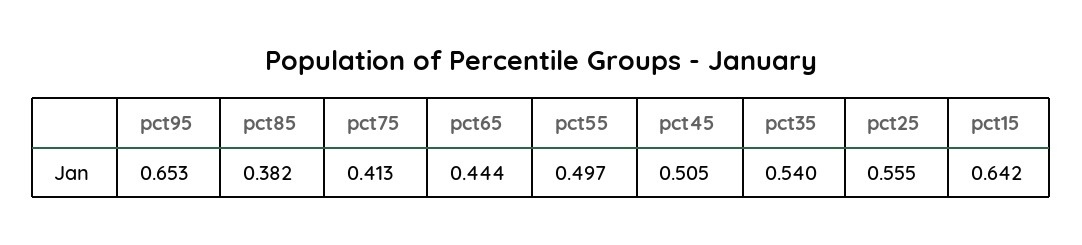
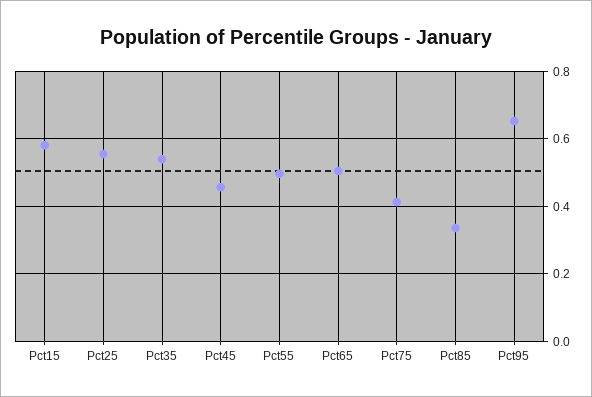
  {
    "pct95": 0.653,
-   "pct85": 0.382,
+   "pct85": 0.34,
    "pct75": 0.413,
-   "pct65": 0.444,
+   "pct65": 0.5,
    "pct55": 0.497,
-   "pct45": 0.505,
+   "pct45": 0.46,
    "pct35": 0.54,
    "pct25": 0.555,
-   "pct15": 0.642
+   "pct15": 0.58
  }

